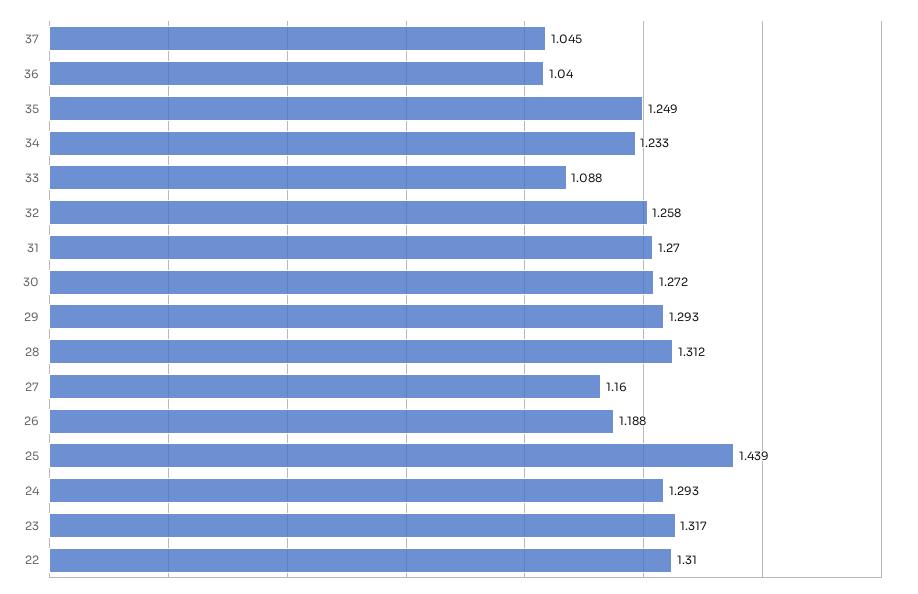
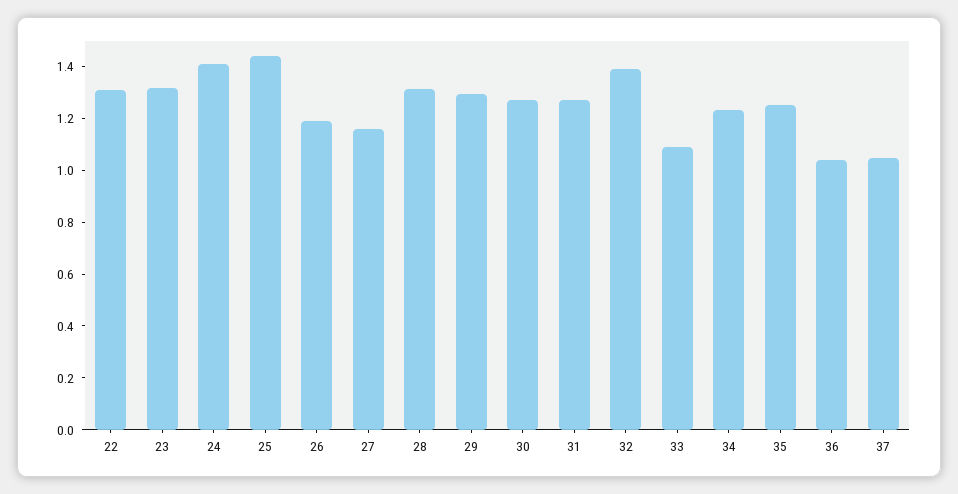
  {
    "37": 1.045,
    "36": 1.04,
    "35": 1.249,
    "34": 1.233,
    "33": 1.088,
-   "32": 1.258,
+   "32": 1.4,
    "31": 1.27,
    "30": 1.272,
    "29": 1.293,
    "28": 1.312,
    "27": 1.16,
    "26": 1.188,
    "25": 1.439,
-   "24": 1.293,
+   "24": 1.4,
    "23": 1.317,
    "22": 1.31
  }

